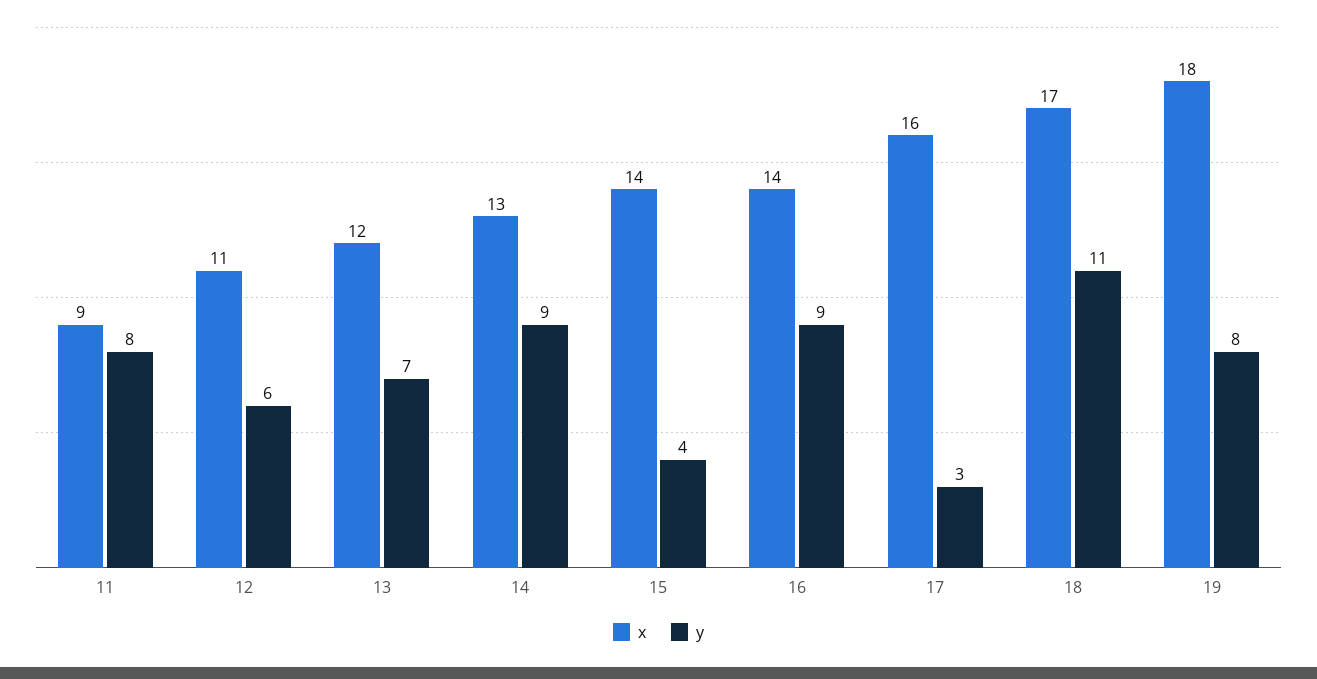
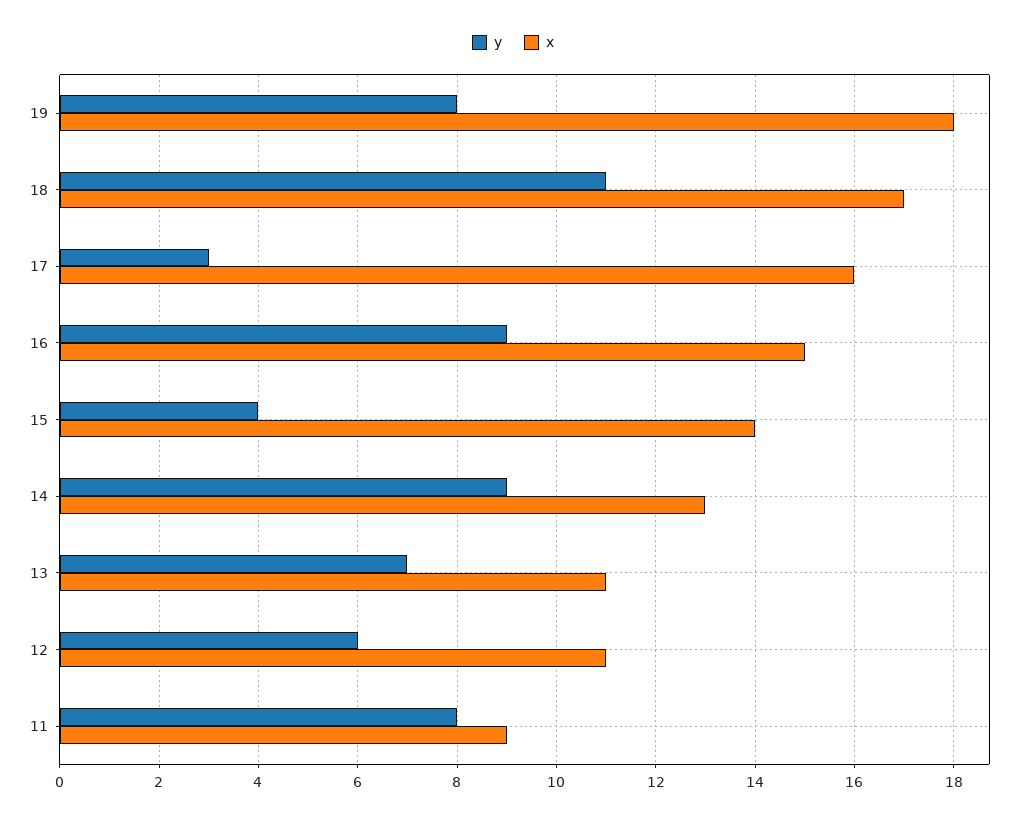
  {
    "x": {
      "11": 9,
      "12": 11,
-     "13": 12,
+     "13": 11,
      "14": 13,
      "15": 14,
-     "16": 14,
+     "16": 15,
      "17": 16,
      "18": 17,
      "19": 18
    },
    "y": {
      "11": 8,
      "12": 6,
      "13": 7,
      "14": 9,
      "15": 4,
      "16": 9,
      "17": 3,
      "18": 11,
      "19": 8
    }
  }

